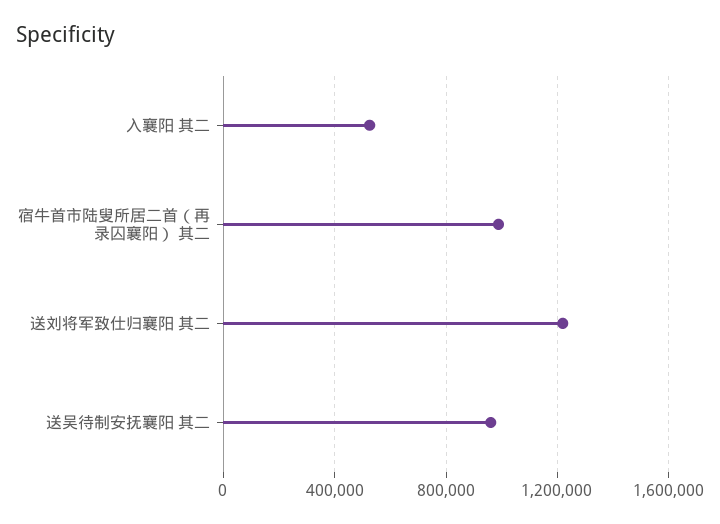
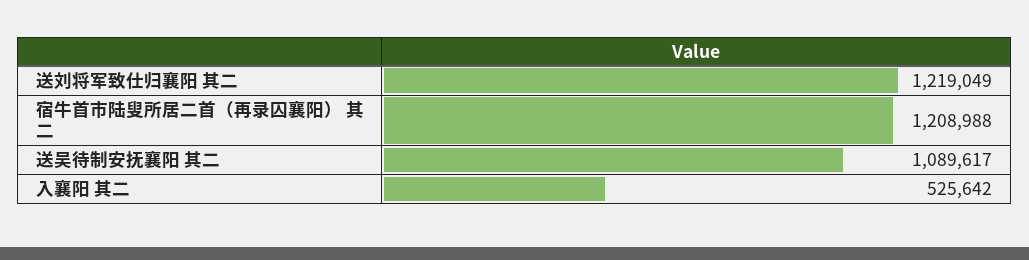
  {
    "入襄阳 其二": 525642,
-   "宿牛首市陆叟所居二首（再录囚襄阳） 其二": 1000000,
+   "宿牛首市陆叟所居二首（再录囚襄阳） 其二": 1208988,
    "送刘将军致仕归襄阳 其二": 1219049,
-   "送吴待制安抚襄阳 其二": 950000
+   "送吴待制安抚襄阳 其二": 1089617
  }

